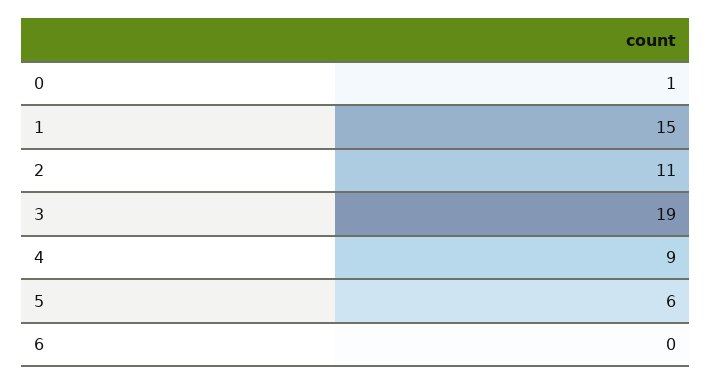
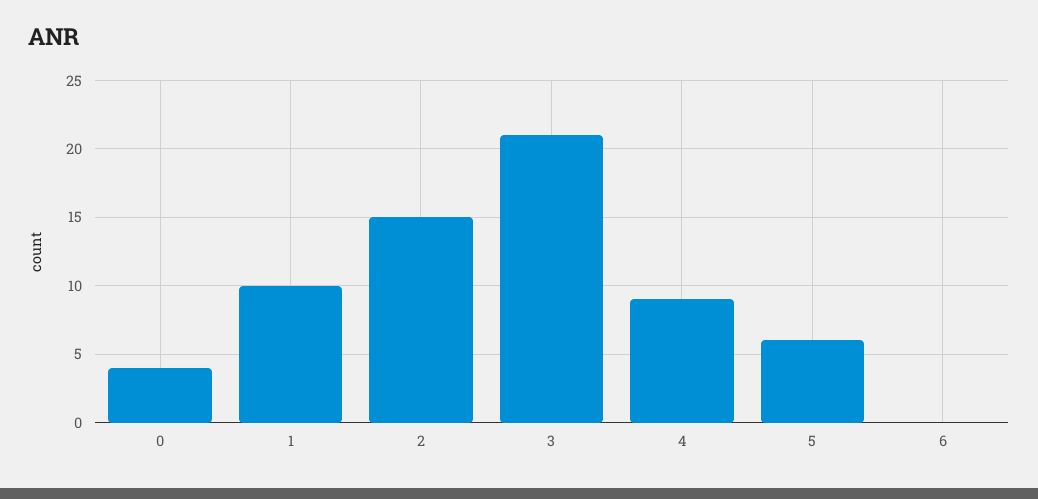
  {
-   "0": 1,
+   "0": 4,
-   "1": 15,
+   "1": 10,
-   "2": 11,
+   "2": 15,
-   "3": 19,
+   "3": 21,
    "4": 9,
    "5": 6,
    "6": 0
  }

